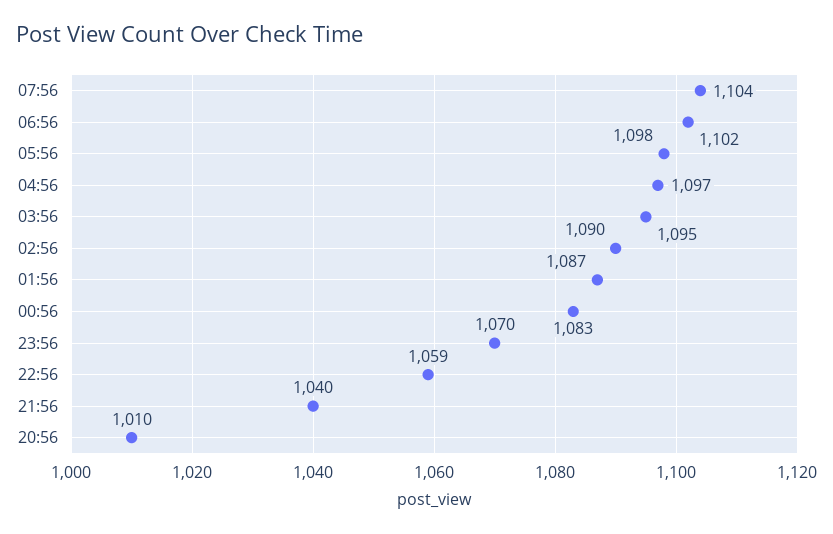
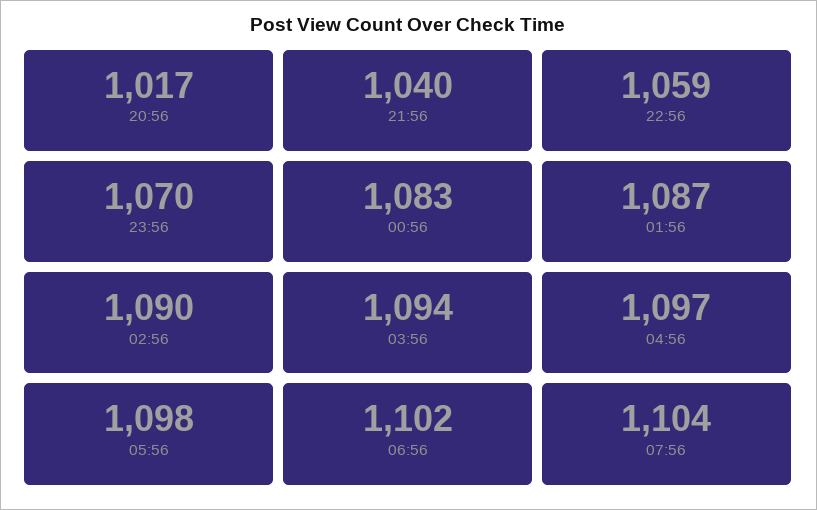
  {
    "07:56": 1104,
    "06:56": 1102,
    "05:56": 1098,
    "04:56": 1097,
-   "03:56": 1095,
+   "03:56": 1094,
    "02:56": 1090,
    "01:56": 1087,
    "00:56": 1083,
    "23:56": 1070,
    "22:56": 1059,
    "21:56": 1040,
-   "20:56": 1010
+   "20:56": 1017
  }

